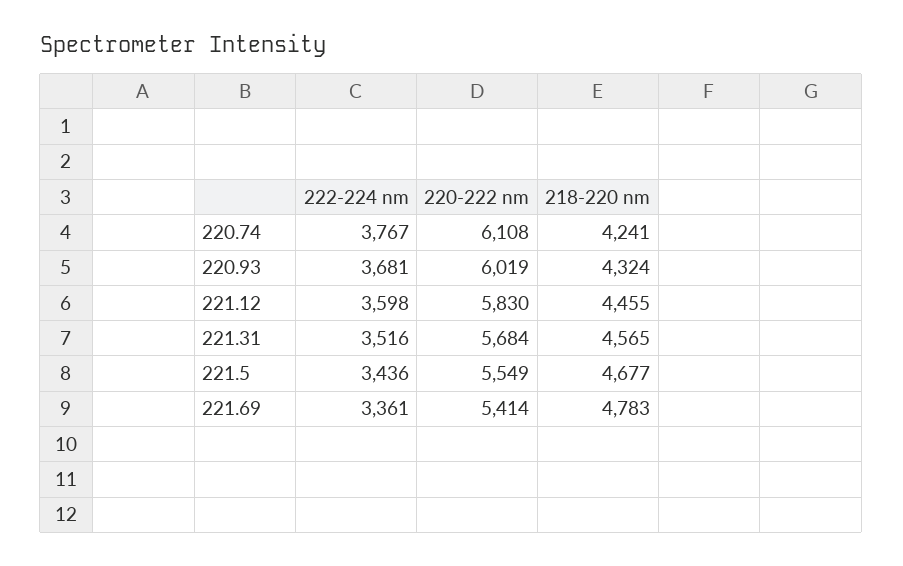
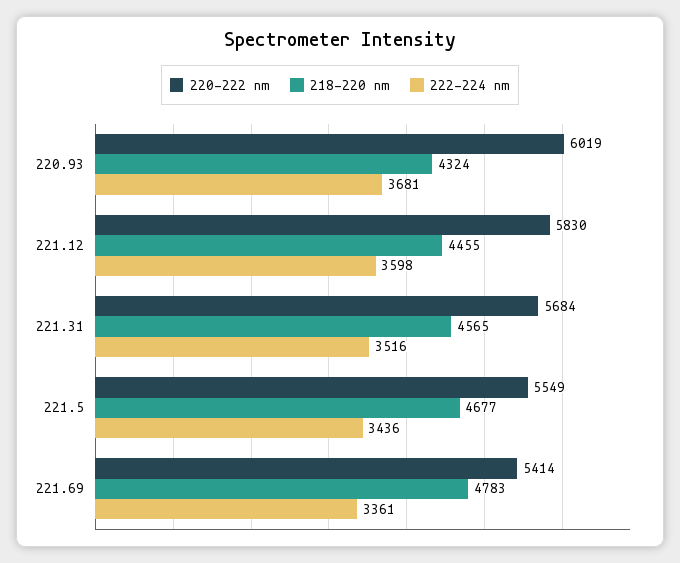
  {
    "222-224 nm": {
-     "220.74": 3767,
      "220.93": 3681,
      "221.12": 3598,
      "221.31": 3516,
      "221.5": 3436,
      "221.69": 3361
    },
    "220-222 nm": {
-     "220.74": 6108,
      "220.93": 6019,
      "221.12": 5830,
      "221.31": 5684,
      "221.5": 5549,
      "221.69": 5414
    },
    "218-220 nm": {
-     "220.74": 4241,
      "220.93": 4324,
      "221.12": 4455,
      "221.31": 4565,
      "221.5": 4677,
      "221.69": 4783
    }
  }

